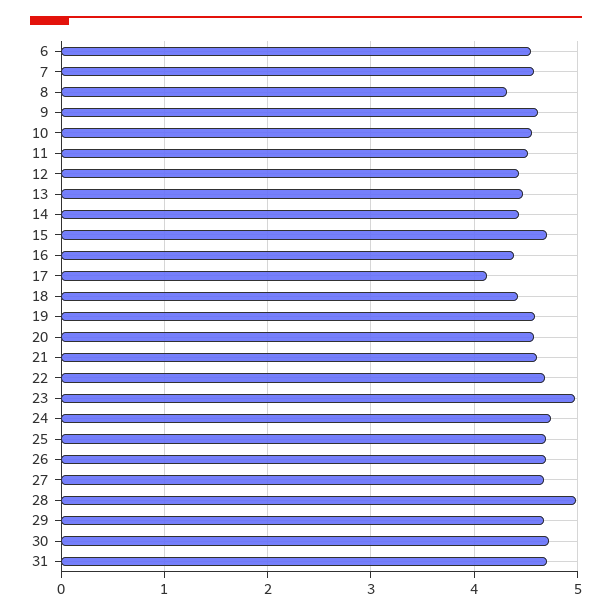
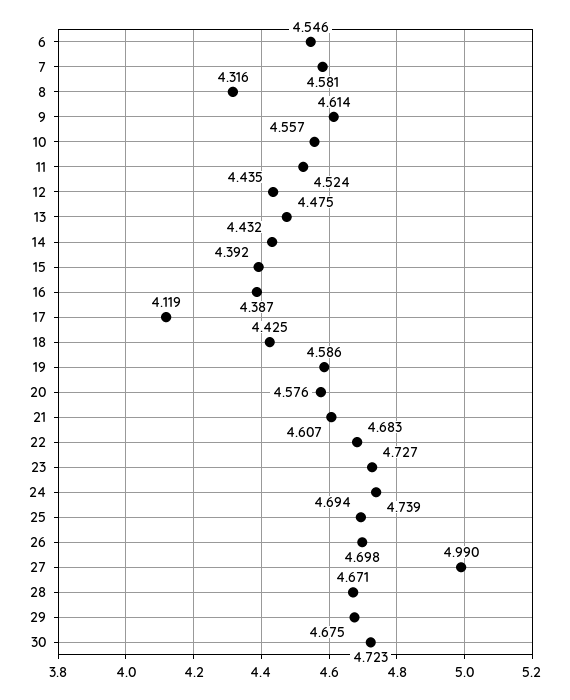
  {
    "6": 4.546,
    "7": 4.581,
    "8": 4.316,
    "9": 4.614,
    "10": 4.557,
    "11": 4.524,
    "12": 4.435,
    "13": 4.475,
    "14": 4.432,
-   "15": 4.7,
+   "15": 4.392,
    "16": 4.387,
    "17": 4.119,
    "18": 4.425,
    "19": 4.586,
    "20": 4.576,
    "21": 4.607,
    "22": 4.683,
-   "23": 5,
+   "23": 4.727,
    "24": 4.739,
    "25": 4.694,
    "26": 4.698,
-   "27": 4.7,
+   "27": 4.99,
-   "28": 5,
+   "28": 4.671,
    "29": 4.675,
-   "30": 4.723,
+   "30": 4.723
-   "31": 4.7
  }

